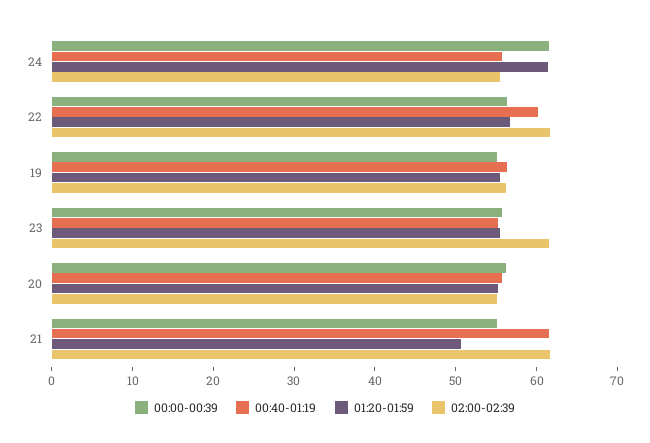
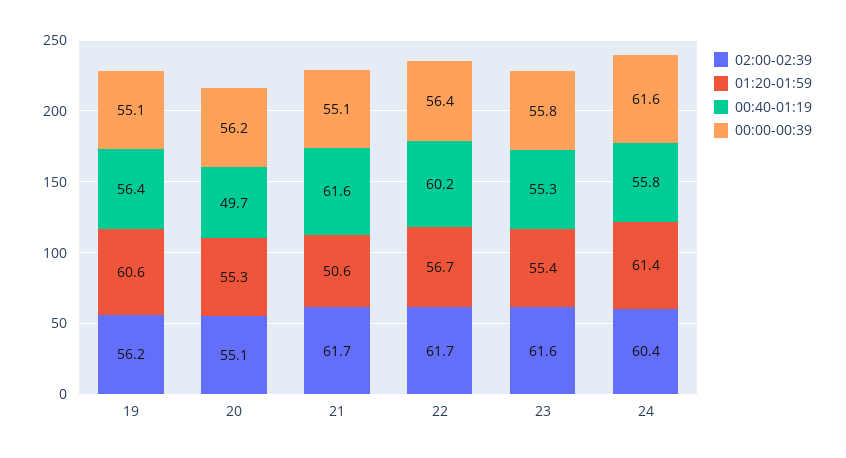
  {
    "00:00-00:39": {
      "24": 61.6,
      "22": 56.4,
      "19": 55.1,
      "23": 55.8,
      "20": 56.2,
      "21": 55.1
    },
    "00:40-01:19": {
      "24": 55.8,
      "22": 60.2,
      "19": 56.4,
      "23": 55.3,
-     "20": 56,
+     "20": 49.7,
      "21": 61.6
    },
    "01:20-01:59": {
      "24": 61.4,
      "22": 56.7,
-     "19": 56,
+     "19": 60.6,
      "23": 55.4,
      "20": 55.3,
      "21": 50.6
    },
    "02:00-02:39": {
-     "24": 56,
+     "24": 60.4,
      "22": 61.7,
      "19": 56.2,
      "23": 61.6,
      "20": 55.1,
      "21": 61.7
    }
  }

